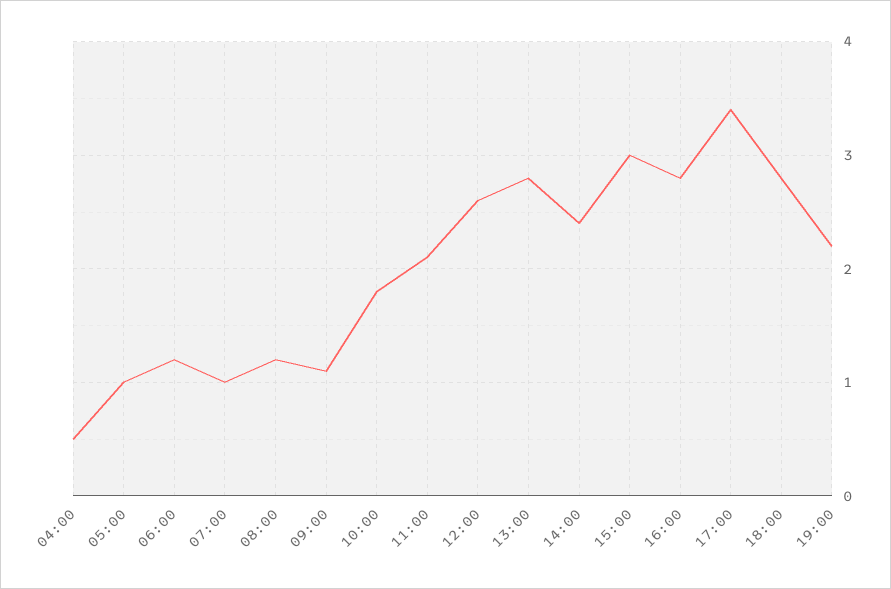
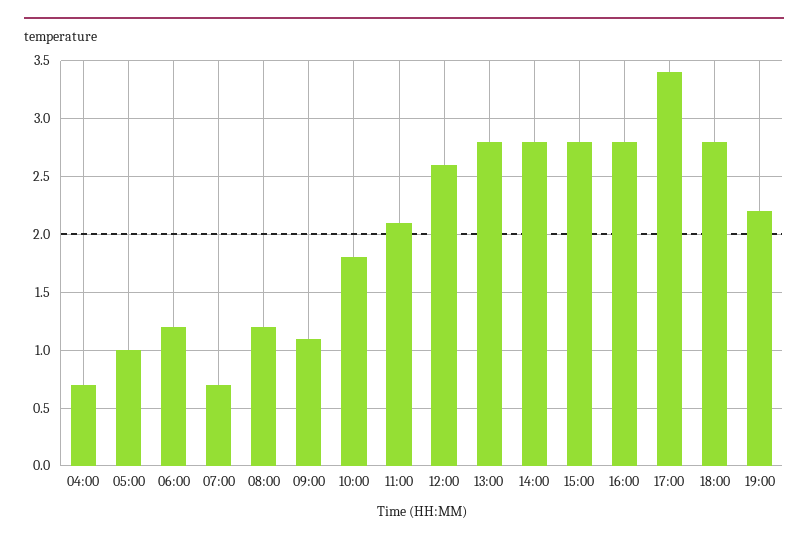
  {
-   "04:00": 0.5,
+   "04:00": 0.7,
    "05:00": 1,
    "06:00": 1.2,
-   "07:00": 1,
+   "07:00": 0.7,
    "08:00": 1.2,
    "09:00": 1.1,
    "10:00": 1.8,
    "11:00": 2.1,
    "12:00": 2.6,
    "13:00": 2.8,
-   "14:00": 2.4,
+   "14:00": 2.8,
-   "15:00": 3,
+   "15:00": 2.8,
    "16:00": 2.8,
    "17:00": 3.4,
    "18:00": 2.8,
    "19:00": 2.2
  }

